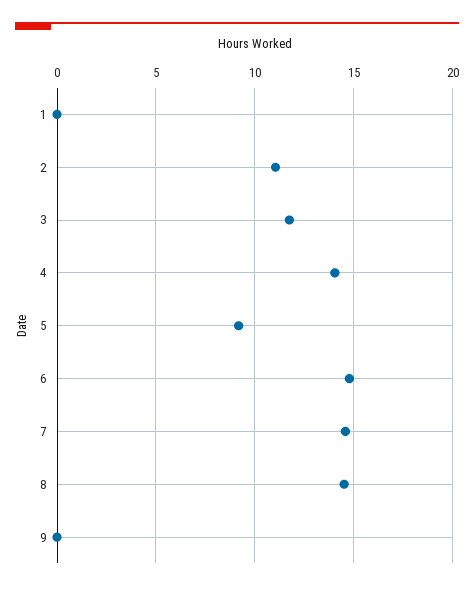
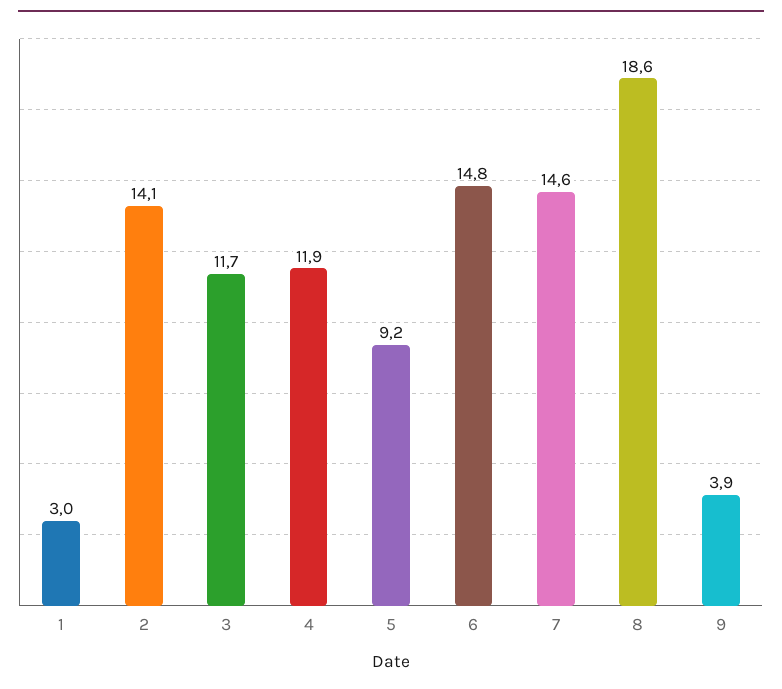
  {
-   "1": 0,
+   "1": 3,
-   "2": 11,
+   "2": 14.1,
    "3": 11.7,
-   "4": 14,
+   "4": 11.9,
    "5": 9.2,
    "6": 14.8,
    "7": 14.6,
-   "8": 14.5,
+   "8": 18.6,
-   "9": 0
+   "9": 3.9
  }

